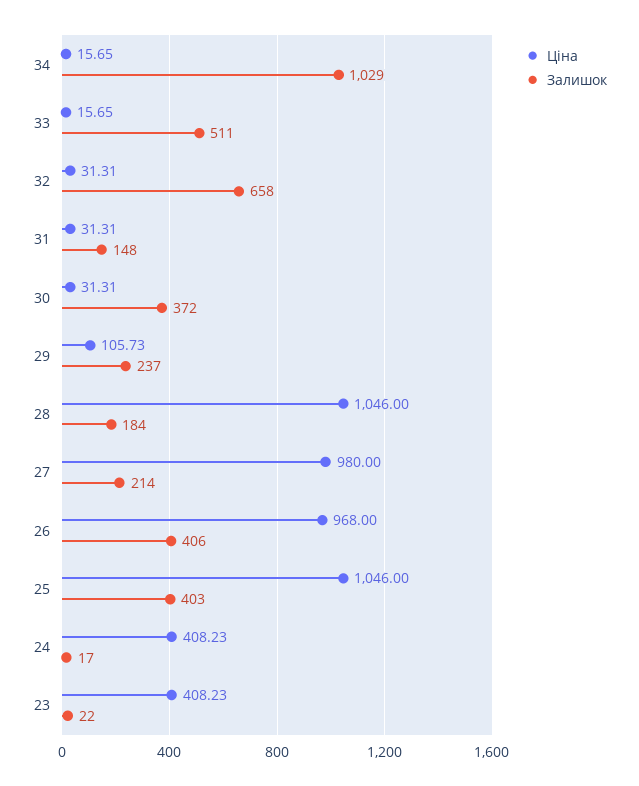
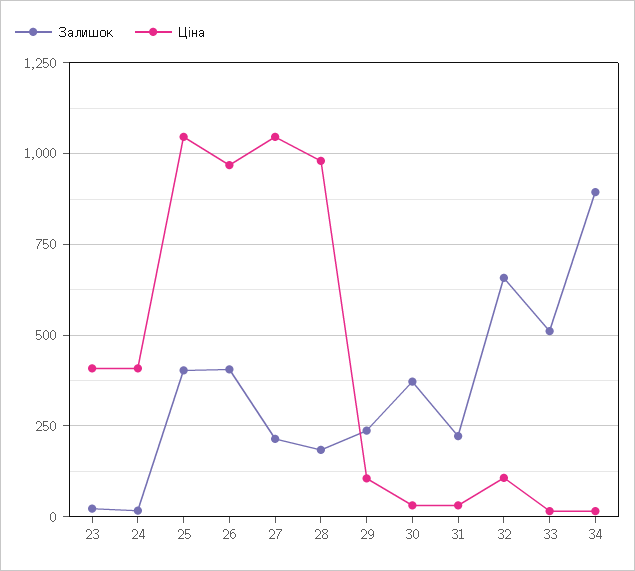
  {
    "Ціна": {
      "34": 15.65,
      "33": 15.65,
-     "32": 31.31,
+     "32": 100,
      "31": 31.31,
      "30": 31.31,
      "29": 105.73,
-     "28": 1046,
+     "28": 975,
-     "27": 980,
+     "27": 1050,
      "26": 968,
      "25": 1046,
      "24": 408.23,
      "23": 408.23
    },
    "Залишок": {
-     "34": 1029,
+     "34": 900,
      "33": 511,
      "32": 658,
-     "31": 148,
+     "31": 225,
      "30": 372,
      "29": 237,
      "28": 184,
      "27": 214,
      "26": 406,
      "25": 403,
      "24": 17,
      "23": 22
    }
  }

